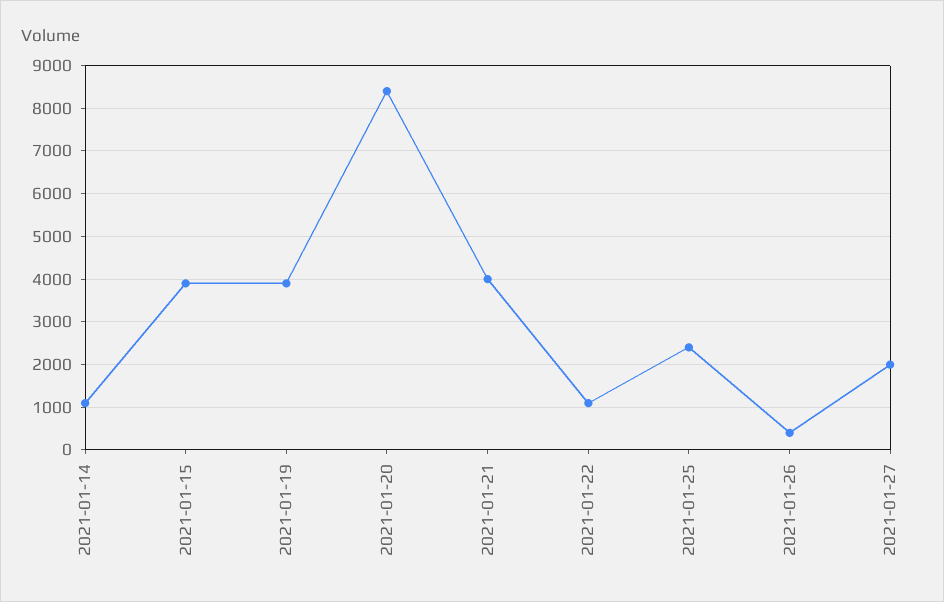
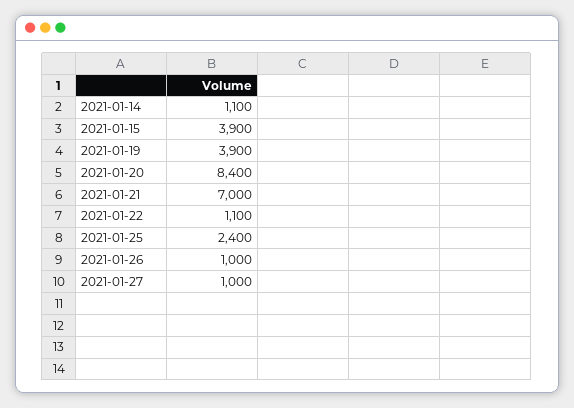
  {
    "2021-01-14": 1100,
    "2021-01-15": 3900,
    "2021-01-19": 3900,
    "2021-01-20": 8400,
-   "2021-01-21": 4000,
+   "2021-01-21": 7000,
    "2021-01-22": 1100,
    "2021-01-25": 2400,
-   "2021-01-26": 400,
+   "2021-01-26": 1000,
-   "2021-01-27": 2000
+   "2021-01-27": 1000
  }

